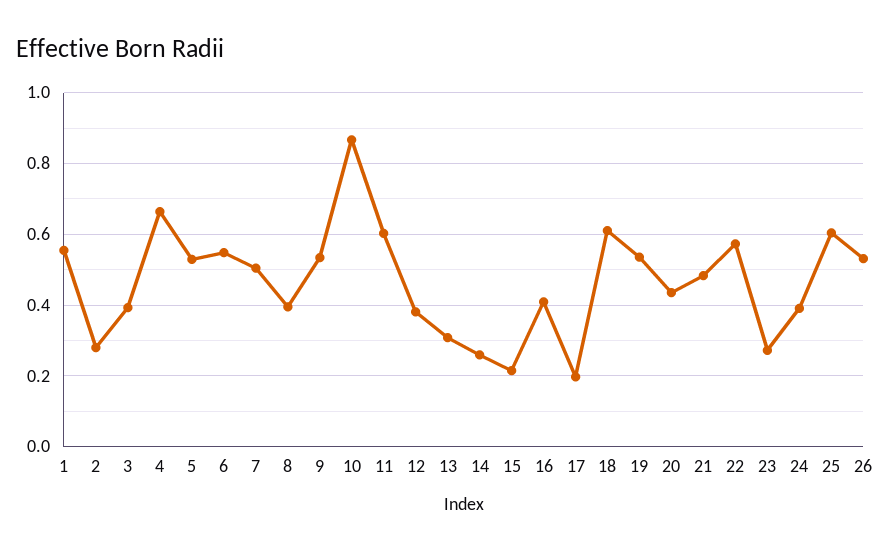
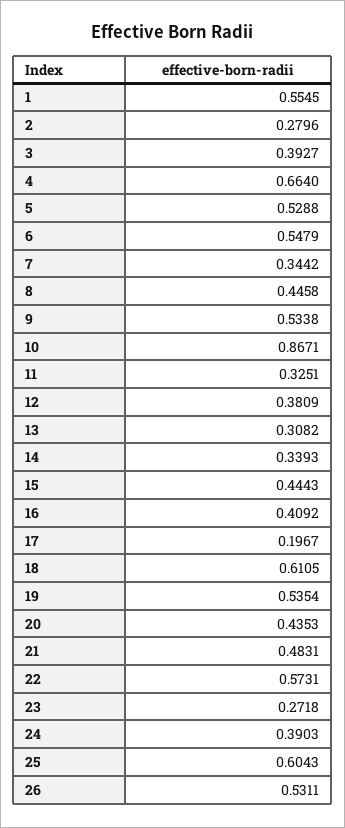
  {
    "1": 0.5545,
    "2": 0.2796,
    "3": 0.3927,
    "4": 0.664,
    "5": 0.5288,
    "6": 0.5479,
-   "7": 0.5,
+   "7": 0.3442,
-   "8": 0.4,
+   "8": 0.4458,
    "9": 0.5338,
    "10": 0.8671,
-   "11": 0.6,
+   "11": 0.3251,
    "12": 0.3809,
    "13": 0.3082,
-   "14": 0.26,
+   "14": 0.3393,
-   "15": 0.22,
+   "15": 0.4443,
    "16": 0.4092,
    "17": 0.1967,
    "18": 0.6105,
    "19": 0.5354,
    "20": 0.4353,
    "21": 0.4831,
    "22": 0.5731,
    "23": 0.2718,
    "24": 0.3903,
    "25": 0.6043,
    "26": 0.5311
  }

